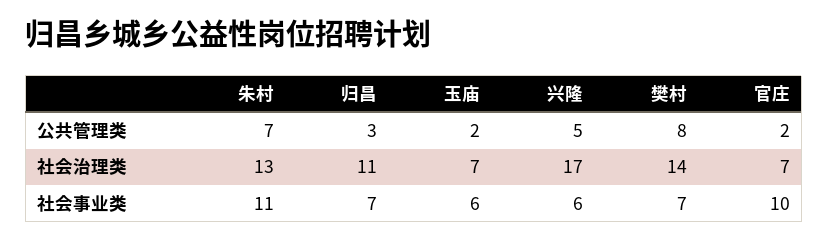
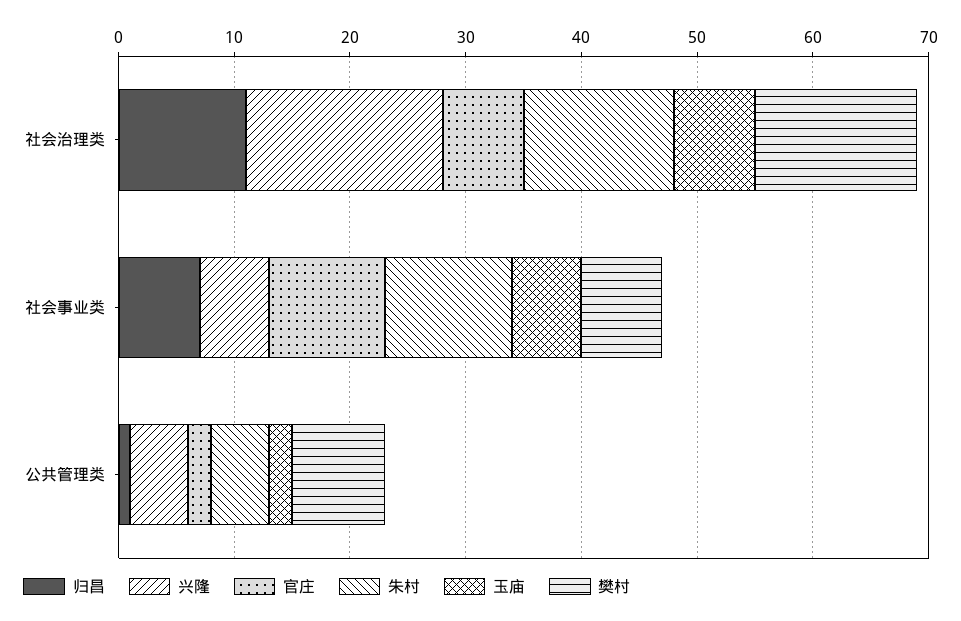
  {
    "朱村": {
-     "公共管理类": 7,
+     "公共管理类": 5,
      "社会治理类": 13,
      "社会事业类": 11
    },
    "归昌": {
-     "公共管理类": 3,
+     "公共管理类": 1,
      "社会治理类": 11,
      "社会事业类": 7
    },
    "玉庙": {
      "公共管理类": 2,
      "社会治理类": 7,
      "社会事业类": 6
    },
    "兴隆": {
      "公共管理类": 5,
      "社会治理类": 17,
      "社会事业类": 6
    },
    "樊村": {
      "公共管理类": 8,
      "社会治理类": 14,
      "社会事业类": 7
    },
    "官庄": {
      "公共管理类": 2,
      "社会治理类": 7,
      "社会事业类": 10
    }
  }

